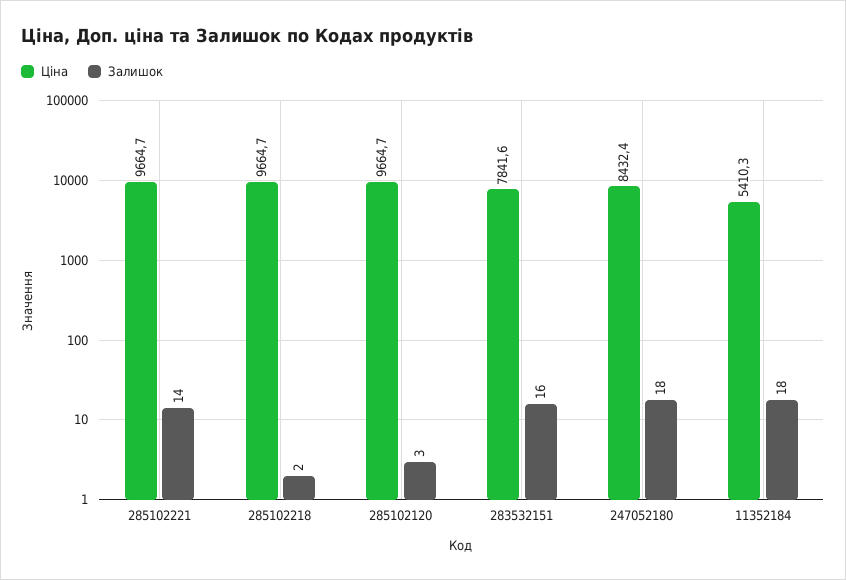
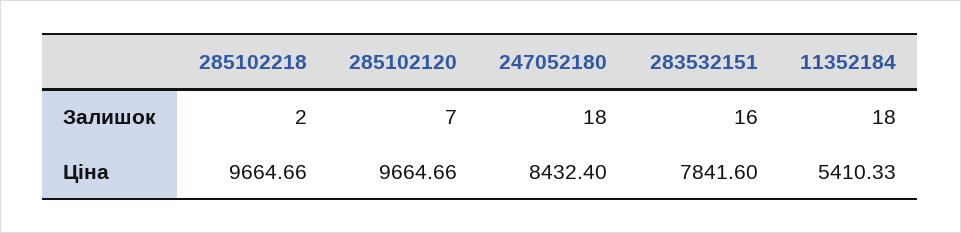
  {
    "Ціна": {
-     "285102221": 9664.7,
      "285102218": 9664.66,
      "285102120": 9664.66,
      "283532151": 7841.6,
      "247052180": 8432.4,
      "11352184": 5410.33
    },
    "Залишок": {
-     "285102221": 14,
      "285102218": 2,
-     "285102120": 3,
+     "285102120": 7,
      "283532151": 16,
      "247052180": 18,
      "11352184": 18
    }
  }

